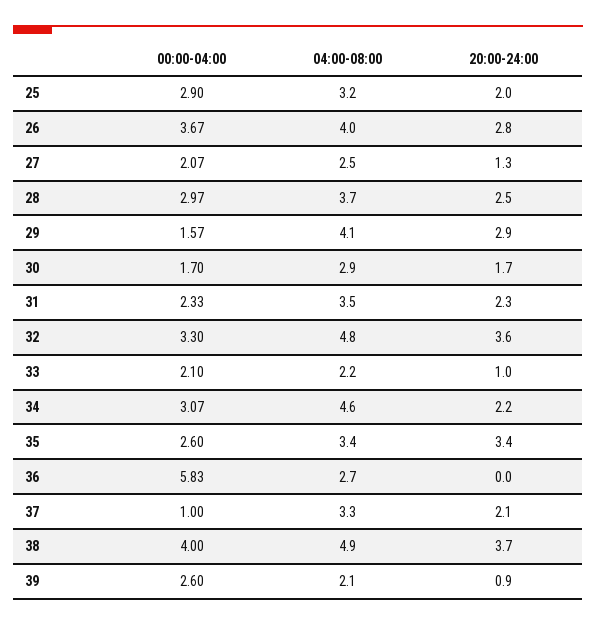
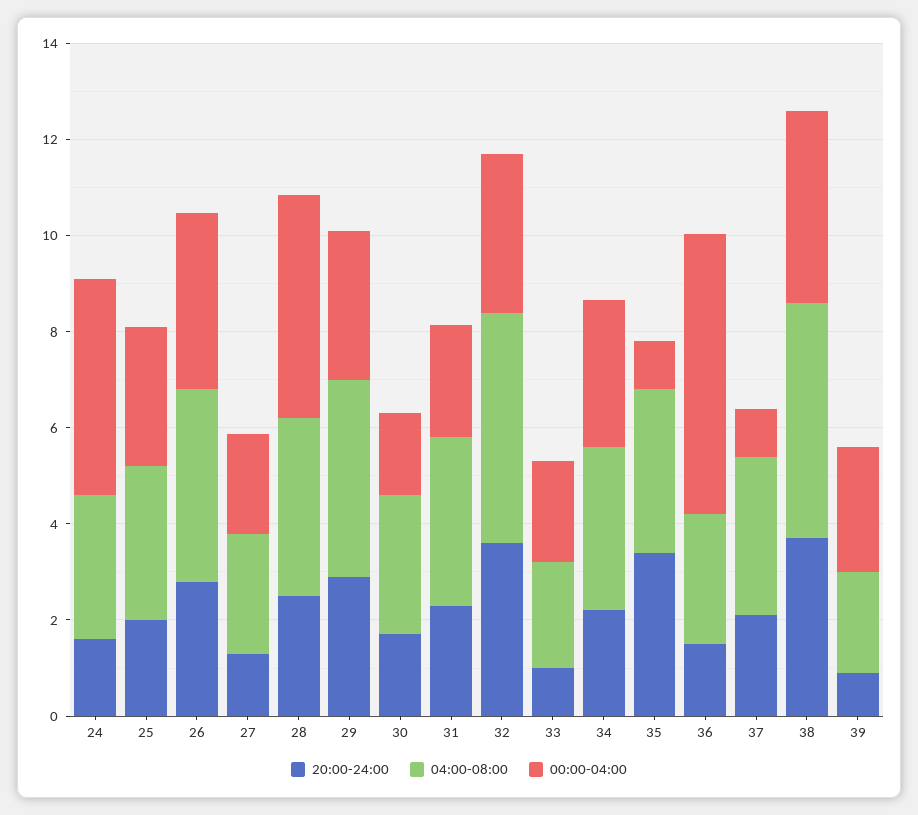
  {
    "00:00-04:00": {
      "25": 2.9,
      "26": 3.67,
      "27": 2.07,
-     "28": 2.97,
+     "28": 4.5,
-     "29": 1.57,
+     "29": 3,
      "30": 1.7,
      "31": 2.33,
      "32": 3.3,
      "33": 2.1,
      "34": 3.07,
-     "35": 2.6,
+     "35": 1,
      "36": 5.83,
      "37": 1,
      "38": 4,
-     "39": 2.6
+     "39": 2.6,
+     "24": 4.5
    },
    "04:00-08:00": {
      "25": 3.2,
      "26": 4,
      "27": 2.5,
      "28": 3.7,
      "29": 4.1,
      "30": 2.9,
      "31": 3.5,
      "32": 4.8,
      "33": 2.2,
-     "34": 4.6,
+     "34": 3.5,
      "35": 3.4,
      "36": 2.7,
      "37": 3.3,
      "38": 4.9,
-     "39": 2.1
+     "39": 2.1,
+     "24": 3
    },
    "20:00-24:00": {
      "25": 2,
      "26": 2.8,
      "27": 1.3,
      "28": 2.5,
      "29": 2.9,
      "30": 1.7,
      "31": 2.3,
      "32": 3.6,
      "33": 1,
      "34": 2.2,
      "35": 3.4,
-     "36": 0,
+     "36": 1.5,
      "37": 2.1,
      "38": 3.7,
-     "39": 0.9
+     "39": 0.9,
+     "24": 1.5
    }
  }

